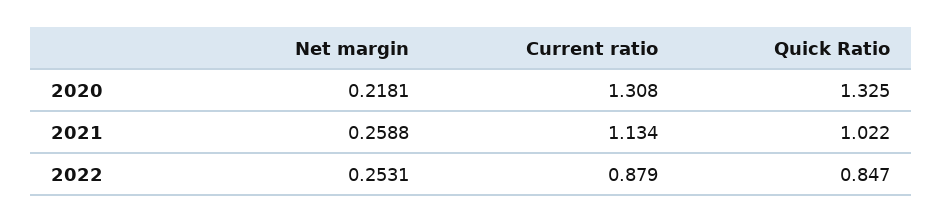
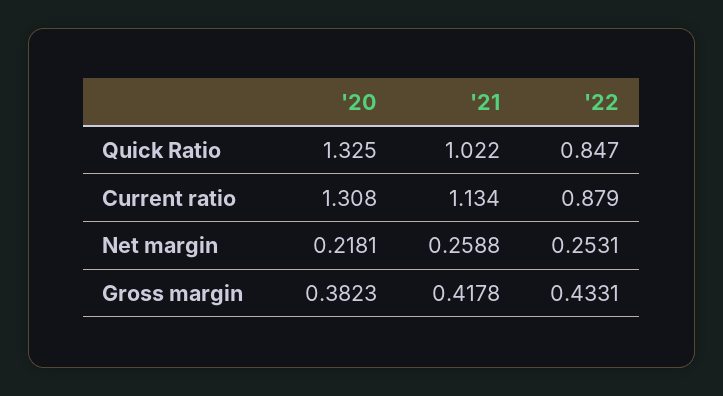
  {
    "Net margin": {
      "2020": 0.2181,
      "2021": 0.2588,
      "2022": 0.2531
    },
    "Current ratio": {
      "2020": 1.308,
      "2021": 1.134,
      "2022": 0.879
    },
    "Quick Ratio": {
      "2020": 1.325,
      "2021": 1.022,
      "2022": 0.847
-   }
+   },
+   "Gross margin": {
+     "2020": 0.3823,
+     "2021": 0.4178,
+     "2022": 0.4331
+   }
  }

